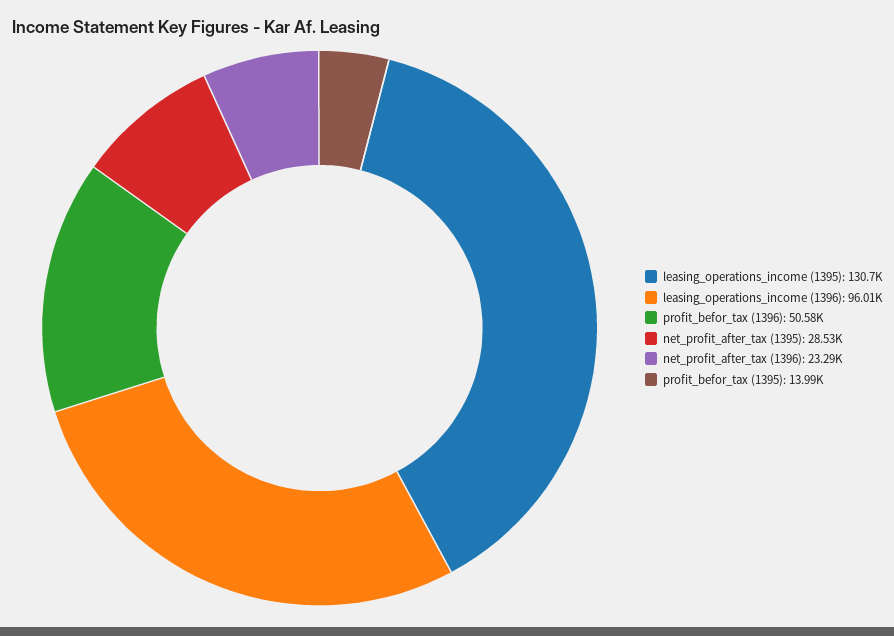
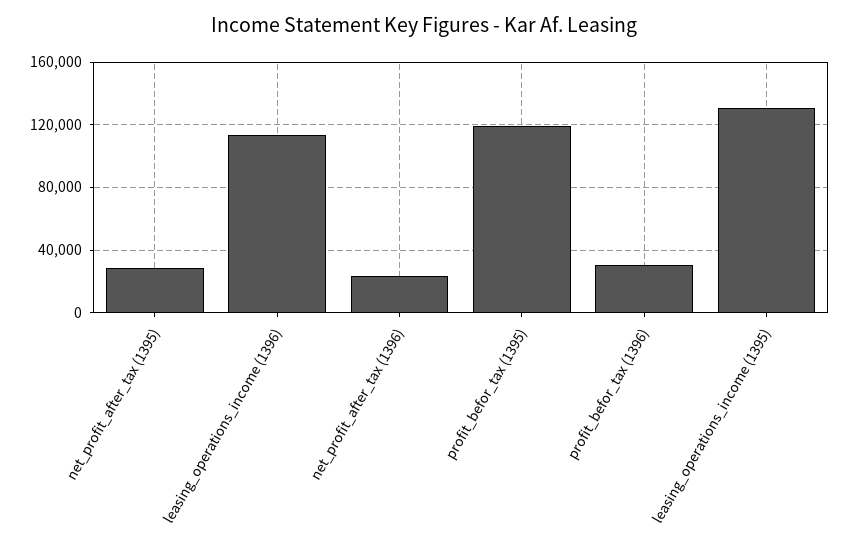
  {
    "leasing_operations_income (1395)": 130700,
-   "leasing_operations_income (1396)": 96010,
+   "leasing_operations_income (1396)": 115000,
-   "profit_befor_tax (1396)": 50580,
+   "profit_befor_tax (1396)": 30000,
    "net_profit_after_tax (1395)": 28530,
    "net_profit_after_tax (1396)": 23290,
-   "profit_befor_tax (1395)": 13990
+   "profit_befor_tax (1395)": 120000
  }

